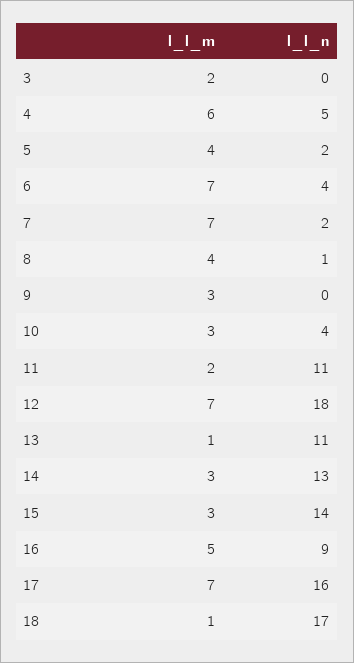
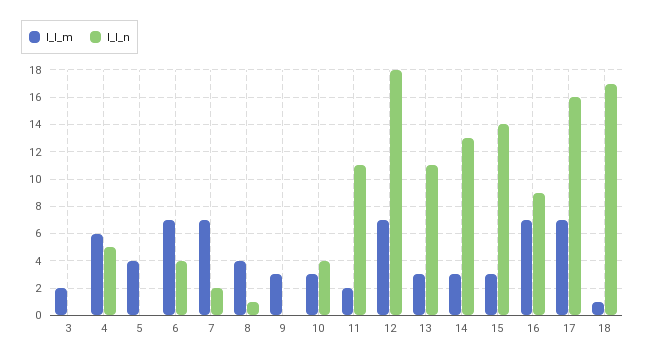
  {
    "l_l_m": {
      "3": 2,
      "4": 6,
      "5": 4,
      "6": 7,
      "7": 7,
      "8": 4,
      "9": 3,
      "10": 3,
      "11": 2,
      "12": 7,
-     "13": 1,
+     "13": 3,
      "14": 3,
      "15": 3,
-     "16": 5,
+     "16": 7,
      "17": 7,
      "18": 1
    },
    "l_l_n": {
      "3": 0,
      "4": 5,
-     "5": 2,
+     "5": 0,
      "6": 4,
      "7": 2,
      "8": 1,
      "9": 0,
      "10": 4,
      "11": 11,
      "12": 18,
      "13": 11,
      "14": 13,
      "15": 14,
      "16": 9,
      "17": 16,
      "18": 17
    }
  }

